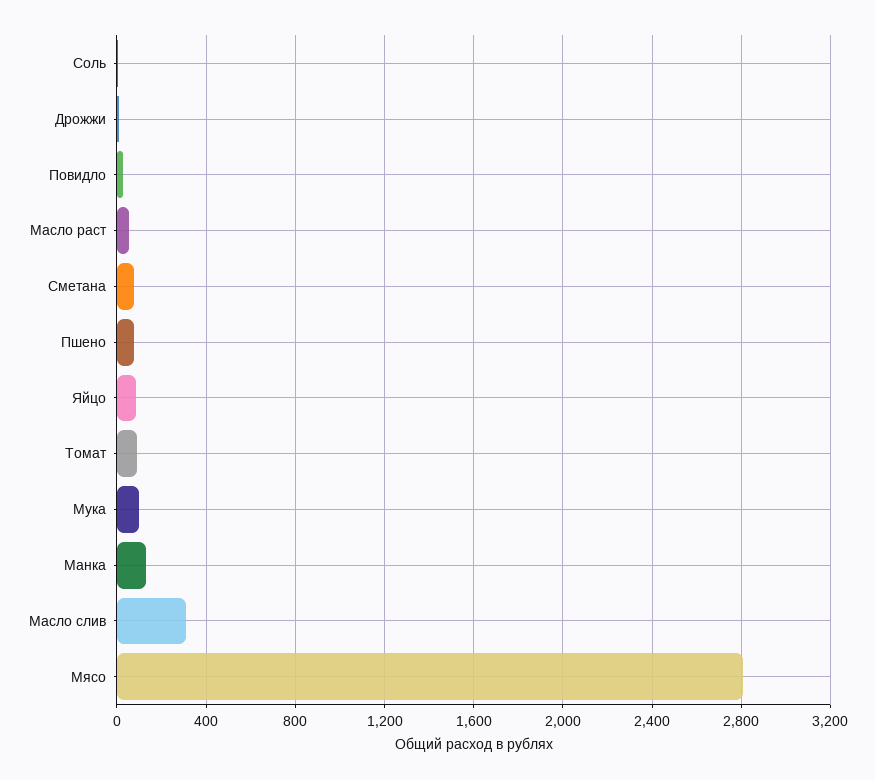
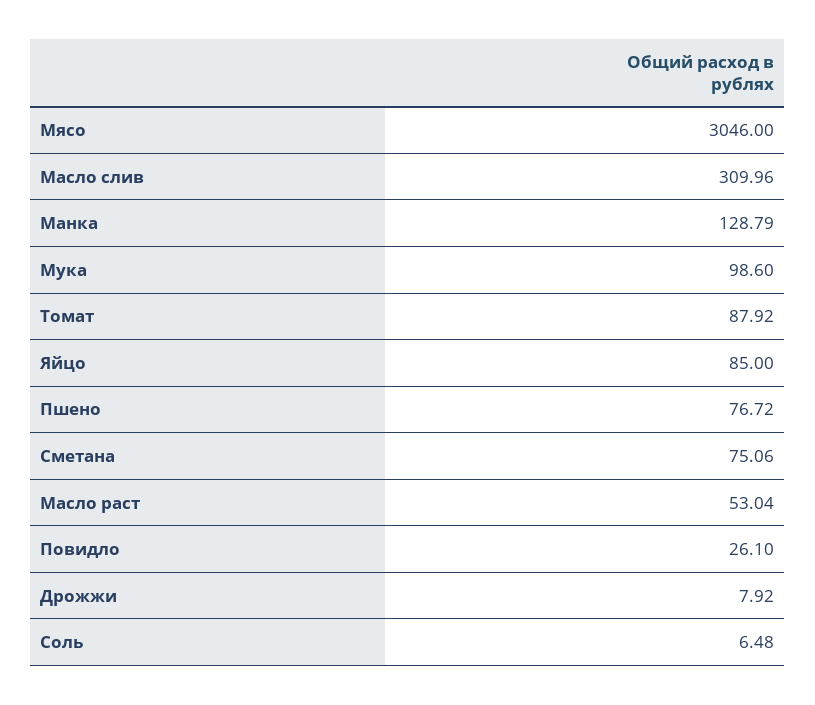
  {
    "Соль": 6.48,
    "Дрожжи": 7.92,
    "Повидло": 26.1,
    "Масло раст": 53.04,
    "Сметана": 75.06,
    "Пшено": 76.72,
    "Яйцо": 85,
    "Томат": 87.92,
    "Мука": 98.6,
    "Манка": 128.79,
    "Масло слив": 309.96,
-   "Мясо": 2800
+   "Мясо": 3046
  }

